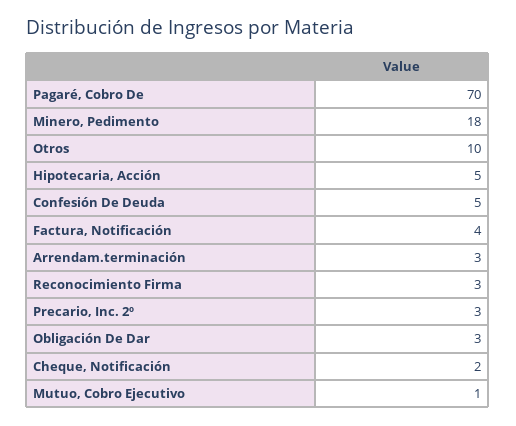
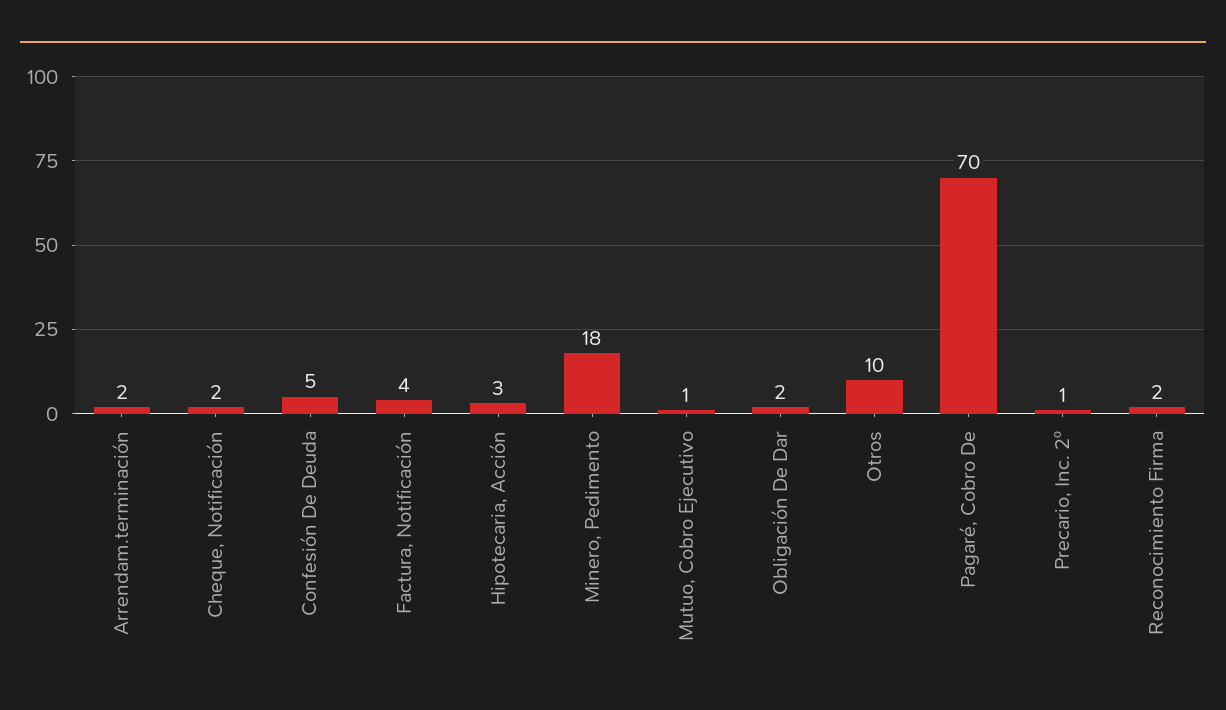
  {
    "Pagaré, Cobro De": 70,
    "Minero, Pedimento": 18,
    "Otros": 10,
-   "Hipotecaria, Acción": 5,
+   "Hipotecaria, Acción": 3,
    "Confesión De Deuda": 5,
    "Factura, Notificación": 4,
-   "Arrendam.terminación": 3,
+   "Arrendam.terminación": 2,
-   "Reconocimiento Firma": 3,
+   "Reconocimiento Firma": 2,
-   "Precario, Inc. 2º": 3,
+   "Precario, Inc. 2º": 1,
-   "Obligación De Dar": 3,
+   "Obligación De Dar": 2,
    "Cheque, Notificación": 2,
    "Mutuo, Cobro Ejecutivo": 1
  }

